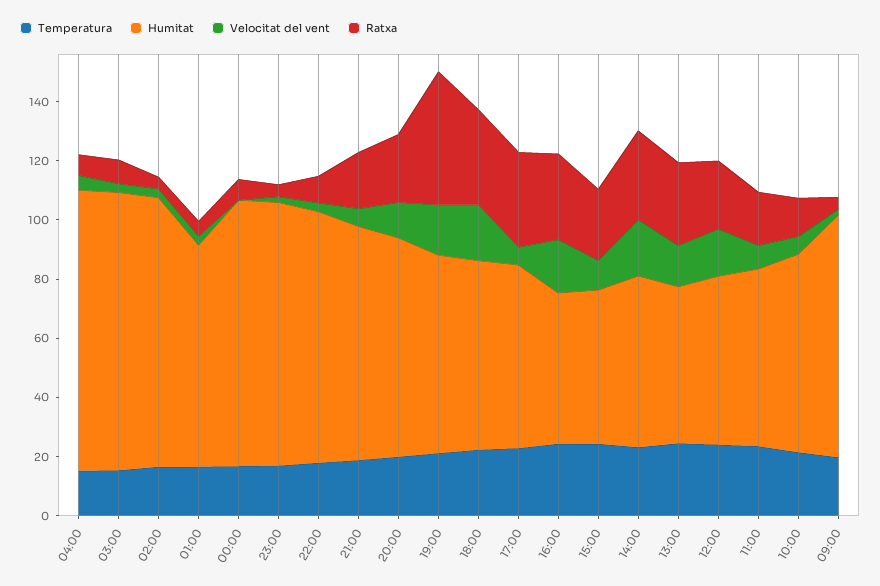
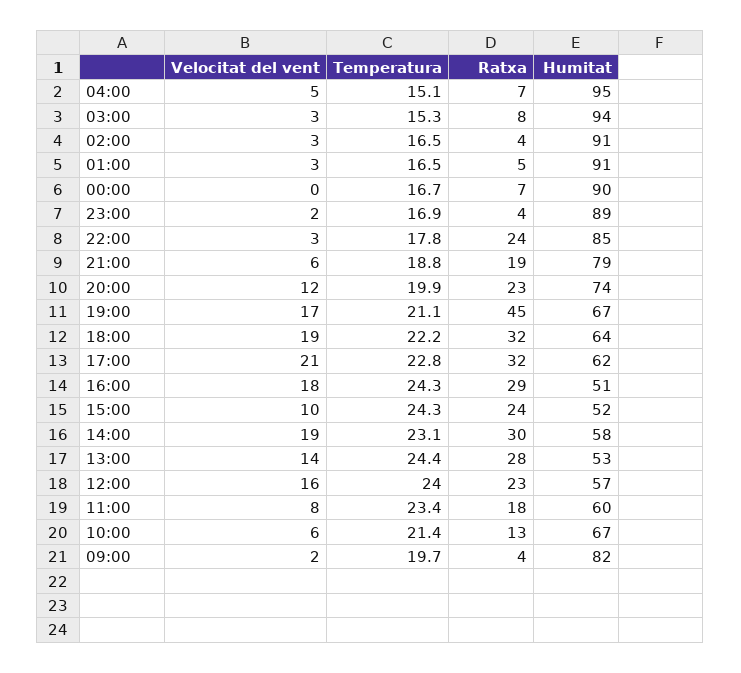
  {
    "Temperatura": {
      "04:00": 15.1,
      "03:00": 15.3,
      "02:00": 16.5,
      "01:00": 16.5,
      "00:00": 16.7,
      "23:00": 16.9,
      "22:00": 17.8,
      "21:00": 18.8,
      "20:00": 19.9,
      "19:00": 21.1,
      "18:00": 22.2,
      "17:00": 22.8,
      "16:00": 24.3,
      "15:00": 24.3,
      "14:00": 23.1,
      "13:00": 24.4,
      "12:00": 24,
      "11:00": 23.4,
      "10:00": 21.4,
      "09:00": 19.7
    },
    "Humitat": {
      "04:00": 95,
      "03:00": 94,
      "02:00": 91,
-     "01:00": 75,
+     "01:00": 91,
      "00:00": 90,
      "23:00": 89,
      "22:00": 85,
      "21:00": 79,
      "20:00": 74,
      "19:00": 67,
      "18:00": 64,
      "17:00": 62,
      "16:00": 51,
      "15:00": 52,
      "14:00": 58,
      "13:00": 53,
      "12:00": 57,
      "11:00": 60,
      "10:00": 67,
      "09:00": 82
    },
    "Velocitat del vent": {
      "04:00": 5,
      "03:00": 3,
      "02:00": 3,
      "01:00": 3,
      "00:00": 0,
      "23:00": 2,
      "22:00": 3,
      "21:00": 6,
      "20:00": 12,
      "19:00": 17,
      "18:00": 19,
-     "17:00": 5,
+     "17:00": 21,
      "16:00": 18,
      "15:00": 10,
      "14:00": 19,
      "13:00": 14,
      "12:00": 16,
      "11:00": 8,
      "10:00": 6,
      "09:00": 2
    },
    "Ratxa": {
      "04:00": 7,
      "03:00": 8,
      "02:00": 4,
      "01:00": 5,
      "00:00": 7,
      "23:00": 4,
-     "22:00": 10,
+     "22:00": 24,
      "21:00": 19,
      "20:00": 23,
      "19:00": 45,
      "18:00": 32,
      "17:00": 32,
      "16:00": 29,
      "15:00": 24,
      "14:00": 30,
      "13:00": 28,
      "12:00": 23,
      "11:00": 18,
      "10:00": 13,
      "09:00": 4
    }
  }

